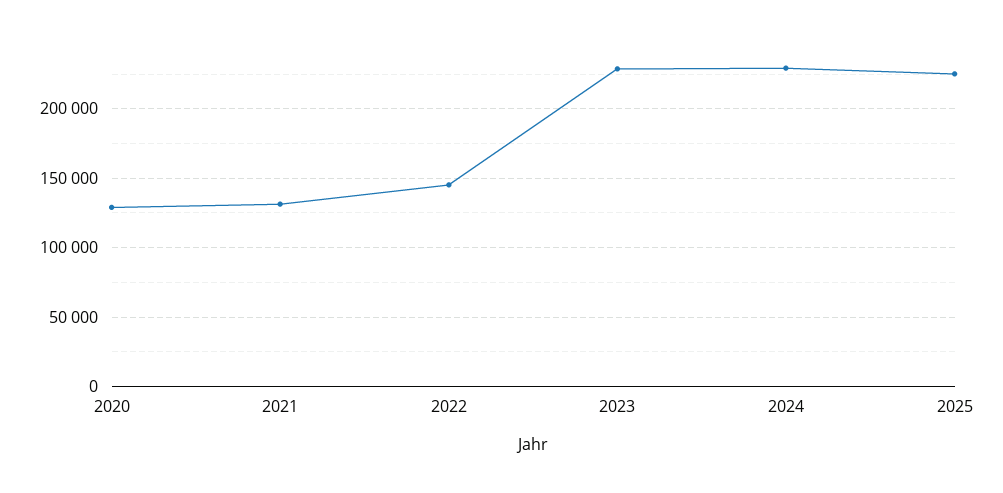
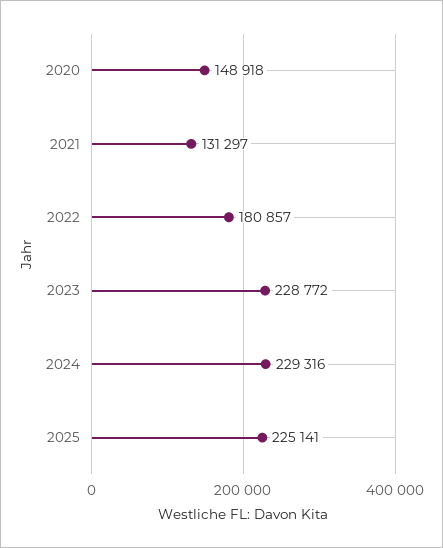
  {
-   "2020": 130000,
+   "2020": 148918,
    "2021": 131297,
-   "2022": 145000,
+   "2022": 180857,
    "2023": 228772,
    "2024": 229316,
    "2025": 225141
  }

